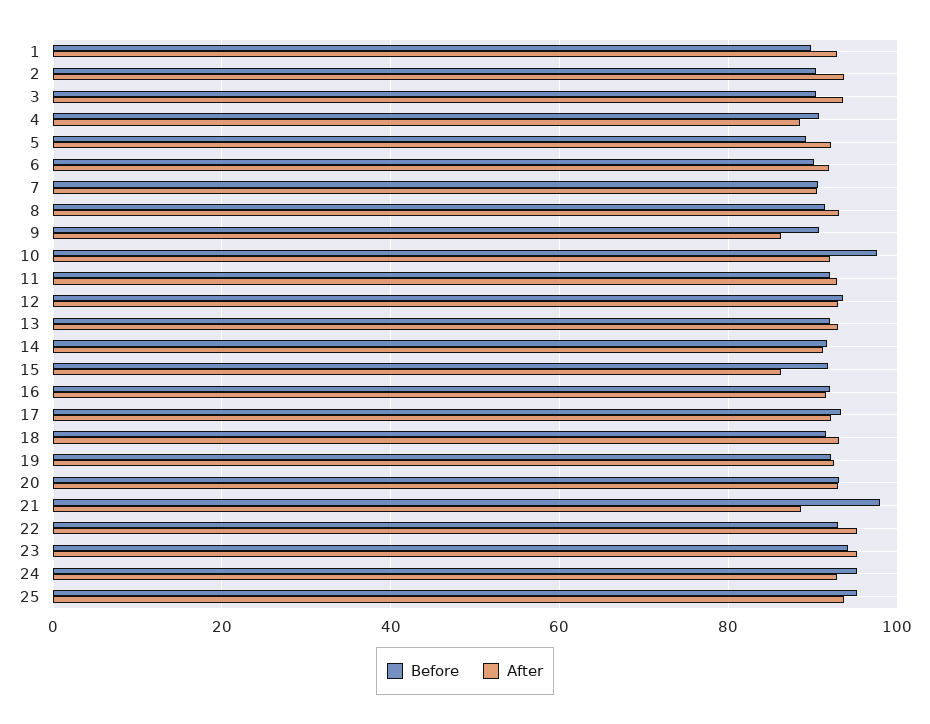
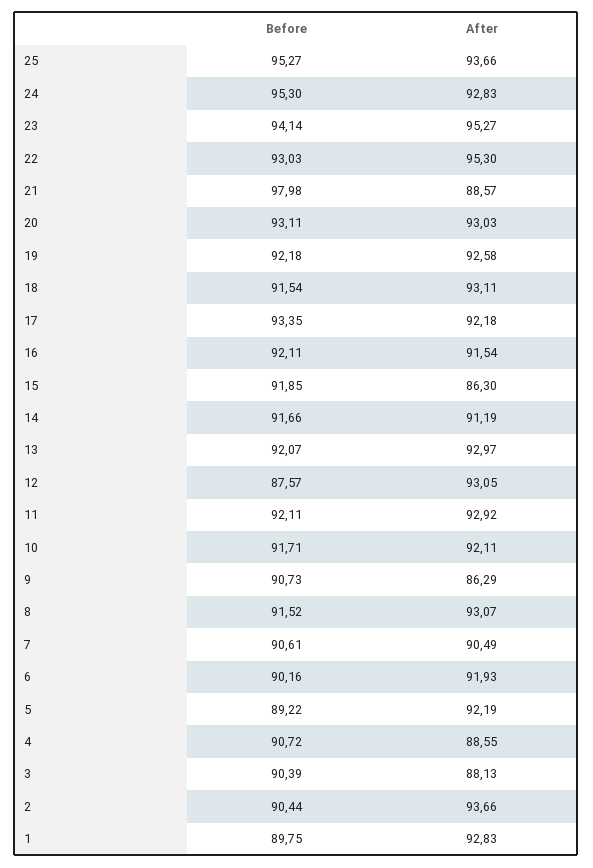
  {
    "Before": {
      "1": 89.75,
      "2": 90.44,
      "3": 90.39,
      "4": 90.72,
      "5": 89.22,
      "6": 90.16,
      "7": 90.61,
      "8": 91.52,
      "9": 90.73,
-     "10": 98,
+     "10": 91.71,
      "11": 92.11,
-     "12": 94,
+     "12": 87.57,
      "13": 92.07,
      "14": 91.66,
      "15": 91.85,
      "16": 92.11,
      "17": 93.35,
      "18": 91.54,
      "19": 92.18,
      "20": 93.11,
      "21": 97.98,
      "22": 93.03,
      "23": 94.14,
      "24": 95.3,
      "25": 95.27
    },
    "After": {
      "1": 92.83,
      "2": 93.66,
-     "3": 94,
+     "3": 88.13,
      "4": 88.55,
      "5": 92.19,
      "6": 91.93,
      "7": 90.49,
      "8": 93.07,
      "9": 86.29,
      "10": 92.11,
      "11": 92.92,
      "12": 93.05,
      "13": 92.97,
      "14": 91.19,
      "15": 86.3,
      "16": 91.54,
      "17": 92.18,
      "18": 93.11,
      "19": 92.58,
      "20": 93.03,
      "21": 88.57,
      "22": 95.3,
      "23": 95.27,
      "24": 92.83,
      "25": 93.66
    }
  }

